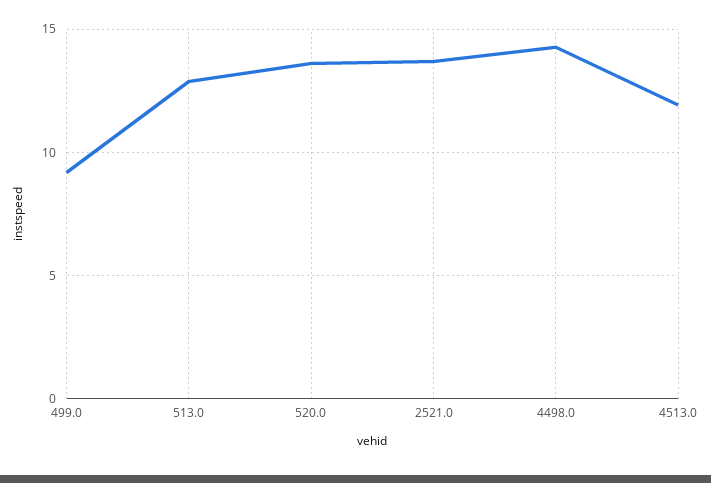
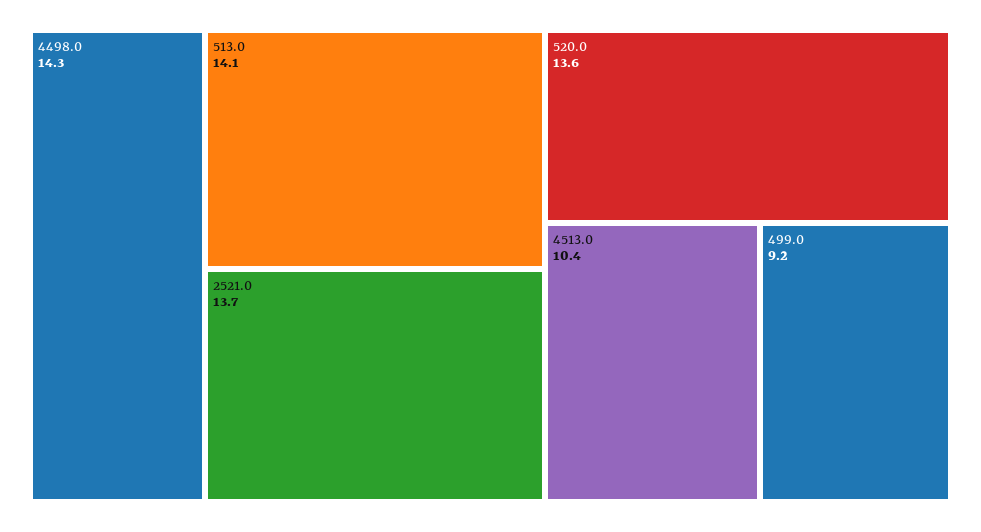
  {
    "499.0": 9.2,
-   "513.0": 13,
+   "513.0": 14.1,
    "520.0": 13.6,
    "2521.0": 13.7,
    "4498.0": 14.3,
-   "4513.0": 12
+   "4513.0": 10.4
  }

